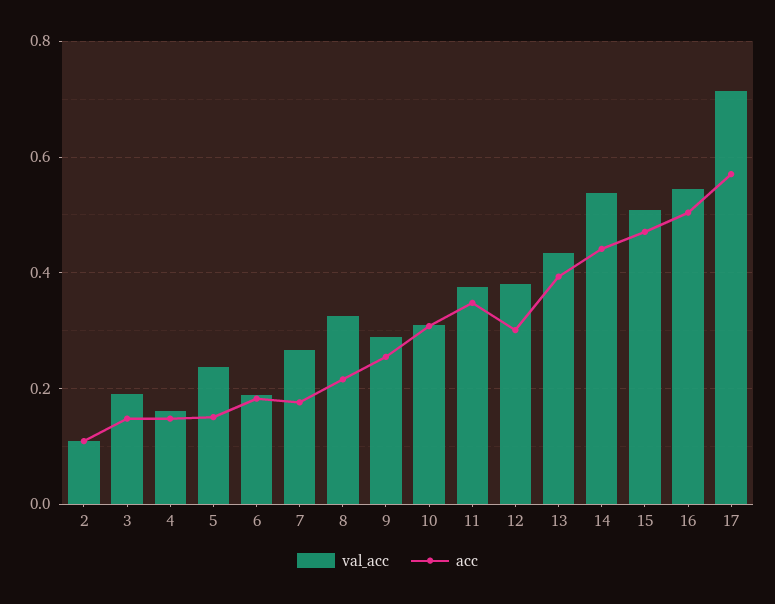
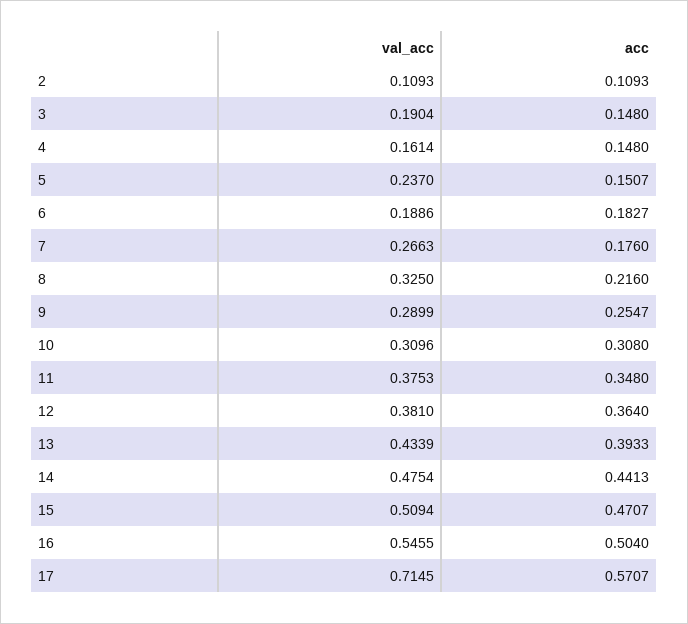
  {
    "val_acc": {
      "2": 0.1093,
      "3": 0.1904,
      "4": 0.1614,
      "5": 0.237,
      "6": 0.1886,
      "7": 0.2663,
      "8": 0.325,
      "9": 0.2899,
      "10": 0.3096,
      "11": 0.3753,
      "12": 0.381,
      "13": 0.4339,
-     "14": 0.54,
+     "14": 0.4754,
      "15": 0.5094,
      "16": 0.5455,
      "17": 0.7145
    },
    "acc": {
      "2": 0.1093,
      "3": 0.148,
      "4": 0.148,
      "5": 0.1507,
      "6": 0.1827,
      "7": 0.176,
      "8": 0.216,
      "9": 0.2547,
      "10": 0.308,
      "11": 0.348,
-     "12": 0.3,
+     "12": 0.364,
      "13": 0.3933,
      "14": 0.4413,
      "15": 0.4707,
      "16": 0.504,
      "17": 0.5707
    }
  }

